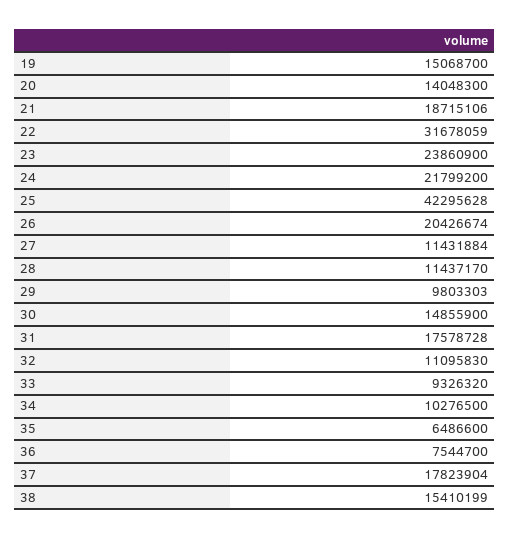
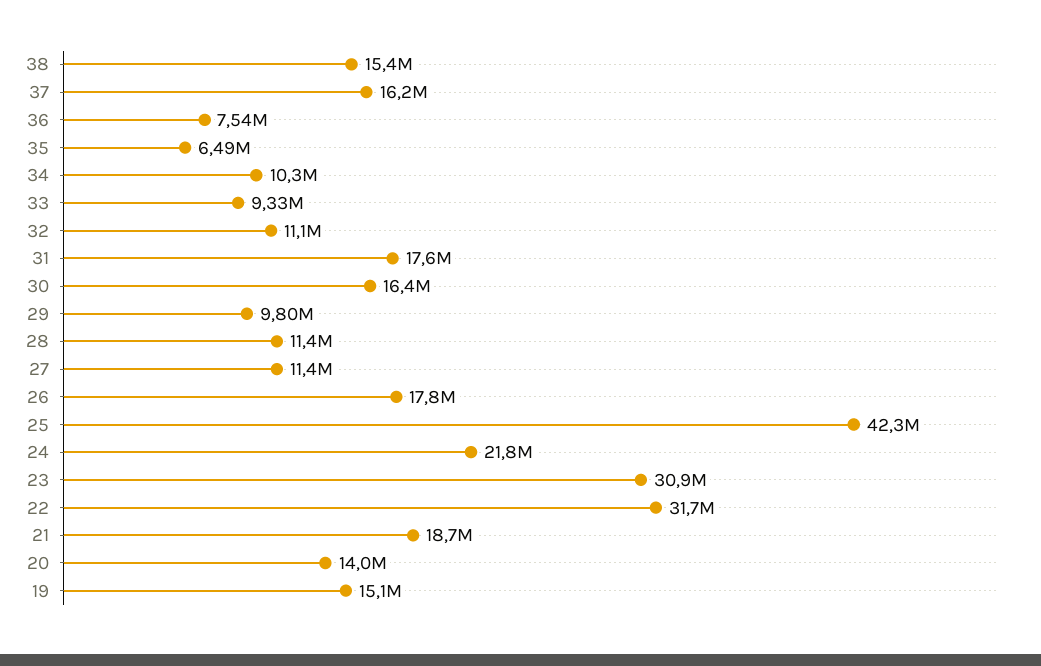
  {
    "19": 15068700,
    "20": 14048300,
    "21": 18715106,
    "22": 31678059,
-   "23": 23860900,
+   "23": 30900000,
    "24": 21799200,
    "25": 42295628,
-   "26": 20426674,
+   "26": 17800000,
    "27": 11431884,
    "28": 11437170,
    "29": 9803303,
-   "30": 14855900,
+   "30": 16400000,
    "31": 17578728,
    "32": 11095830,
    "33": 9326320,
    "34": 10276500,
    "35": 6486600,
    "36": 7544700,
-   "37": 17823904,
+   "37": 16200000,
    "38": 15410199
  }

